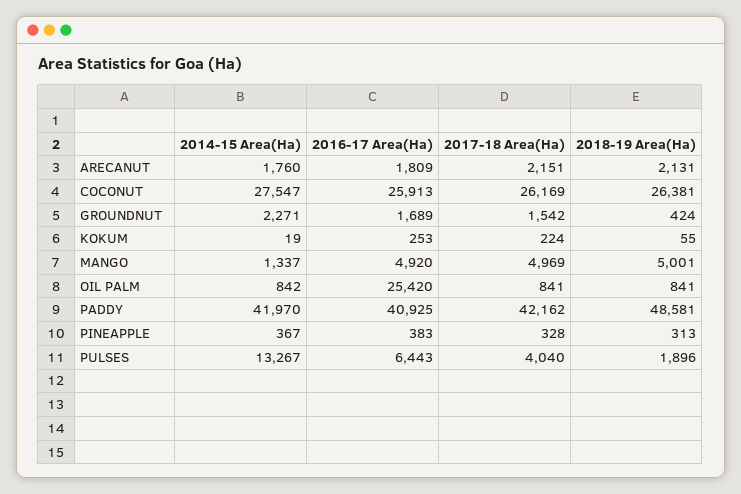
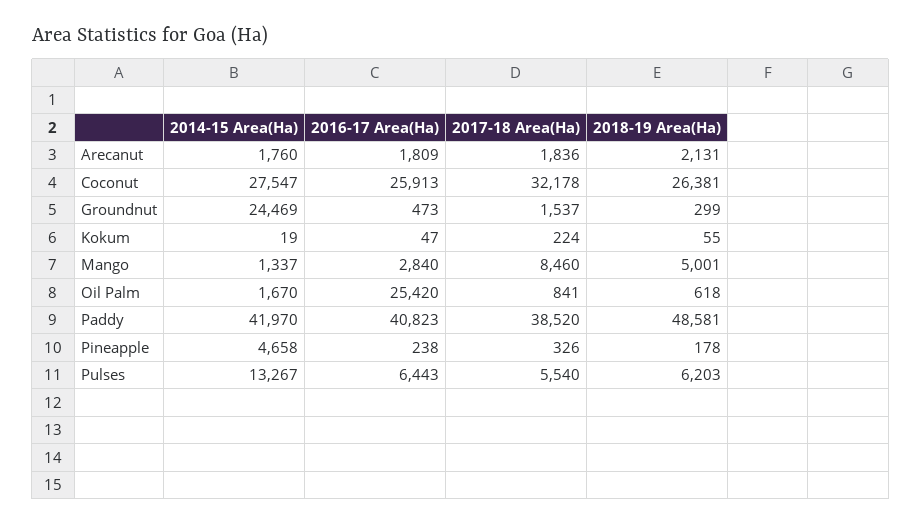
  {
    "2014-15 Area(Ha)": {
      "ARECANUT": 1760,
      "COCONUT": 27547,
-     "GROUNDNUT": 2271,
+     "GROUNDNUT": 24469,
      "KOKUM": 19,
      "MANGO": 1337,
-     "OIL PALM": 842,
+     "OIL PALM": 1670,
      "PADDY": 41970,
-     "PINEAPPLE": 367,
+     "PINEAPPLE": 4658,
      "PULSES": 13267
    },
    "2016-17 Area(Ha)": {
      "ARECANUT": 1809,
      "COCONUT": 25913,
-     "GROUNDNUT": 1689,
+     "GROUNDNUT": 473,
-     "KOKUM": 253,
+     "KOKUM": 47,
-     "MANGO": 4920,
+     "MANGO": 2840,
      "OIL PALM": 25420,
-     "PADDY": 40925,
+     "PADDY": 40823,
-     "PINEAPPLE": 383,
+     "PINEAPPLE": 238,
      "PULSES": 6443
    },
    "2017-18 Area(Ha)": {
-     "ARECANUT": 2151,
+     "ARECANUT": 1836,
-     "COCONUT": 26169,
+     "COCONUT": 32178,
-     "GROUNDNUT": 1542,
+     "GROUNDNUT": 1537,
      "KOKUM": 224,
-     "MANGO": 4969,
+     "MANGO": 8460,
      "OIL PALM": 841,
-     "PADDY": 42162,
+     "PADDY": 38520,
-     "PINEAPPLE": 328,
+     "PINEAPPLE": 326,
-     "PULSES": 4040
+     "PULSES": 5540
    },
    "2018-19 Area(Ha)": {
      "ARECANUT": 2131,
      "COCONUT": 26381,
-     "GROUNDNUT": 424,
+     "GROUNDNUT": 299,
      "KOKUM": 55,
      "MANGO": 5001,
-     "OIL PALM": 841,
+     "OIL PALM": 618,
      "PADDY": 48581,
-     "PINEAPPLE": 313,
+     "PINEAPPLE": 178,
-     "PULSES": 1896
+     "PULSES": 6203
    }
  }

